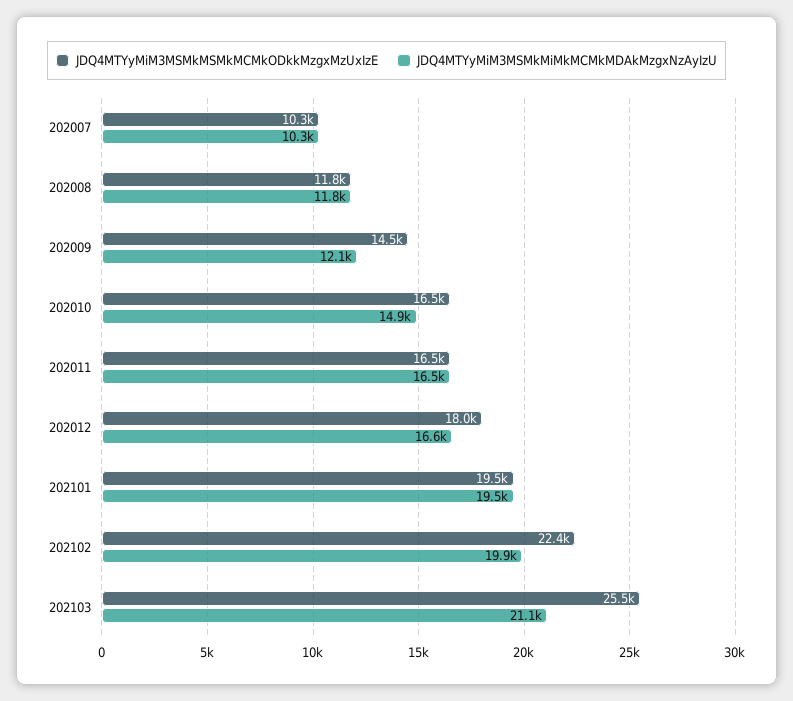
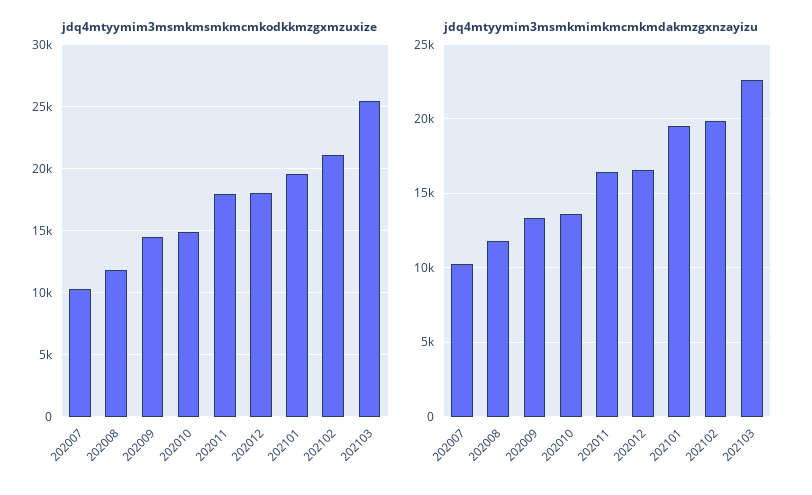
  {
    "JDQ4MTYyMiM3MSMkMSMkMCMkODkkMzgxMzUxIzE": {
      "202007": 10300,
      "202008": 11800,
      "202009": 14500,
-     "202010": 16500,
+     "202010": 15000,
-     "202011": 16500,
+     "202011": 18000,
      "202012": 18000,
      "202101": 19500,
-     "202102": 22400,
+     "202102": 21000,
      "202103": 25500
    },
    "JDQ4MTYyMiM3MSMkMiMkMCMkMDAkMzgxNzAyIzU": {
      "202007": 10300,
      "202008": 11800,
-     "202009": 12100,
+     "202009": 13500,
-     "202010": 14900,
+     "202010": 13500,
      "202011": 16500,
      "202012": 16600,
      "202101": 19500,
      "202102": 19900,
-     "202103": 21100
+     "202103": 22500
    }
  }

